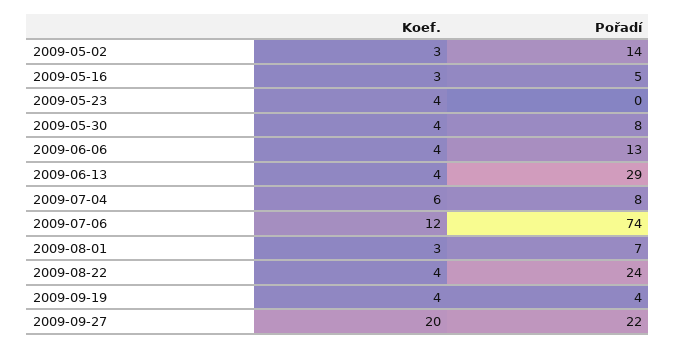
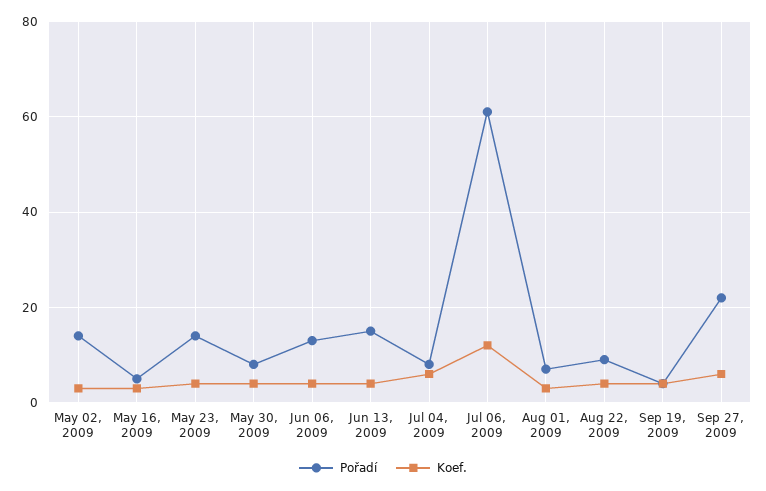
  {
    "Koef.": {
      "2009-05-02": 3,
      "2009-05-16": 3,
      "2009-05-23": 4,
      "2009-05-30": 4,
      "2009-06-06": 4,
      "2009-06-13": 4,
      "2009-07-04": 6,
      "2009-07-06": 12,
      "2009-08-01": 3,
      "2009-08-22": 4,
      "2009-09-19": 4,
-     "2009-09-27": 20
+     "2009-09-27": 5
    },
    "Pořadí": {
      "2009-05-02": 14,
      "2009-05-16": 5,
-     "2009-05-23": 0,
+     "2009-05-23": 15,
      "2009-05-30": 8,
      "2009-06-06": 13,
-     "2009-06-13": 29,
+     "2009-06-13": 15,
      "2009-07-04": 8,
-     "2009-07-06": 74,
+     "2009-07-06": 60,
      "2009-08-01": 7,
-     "2009-08-22": 24,
+     "2009-08-22": 10,
      "2009-09-19": 4,
      "2009-09-27": 22
    }
  }

